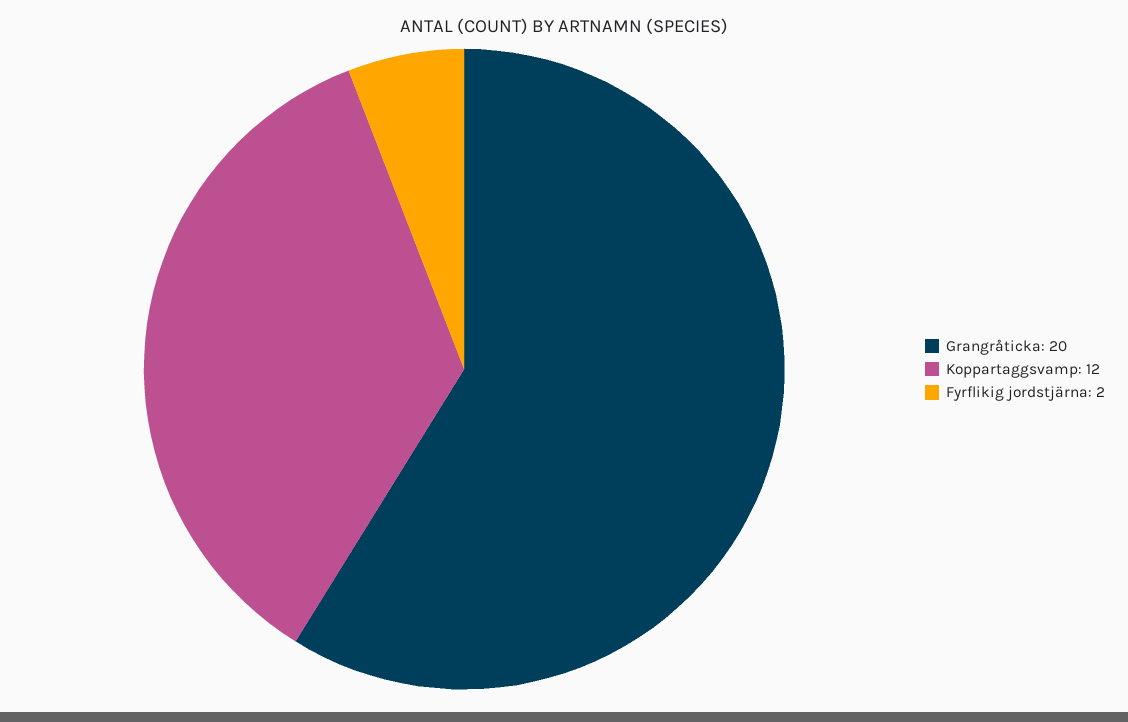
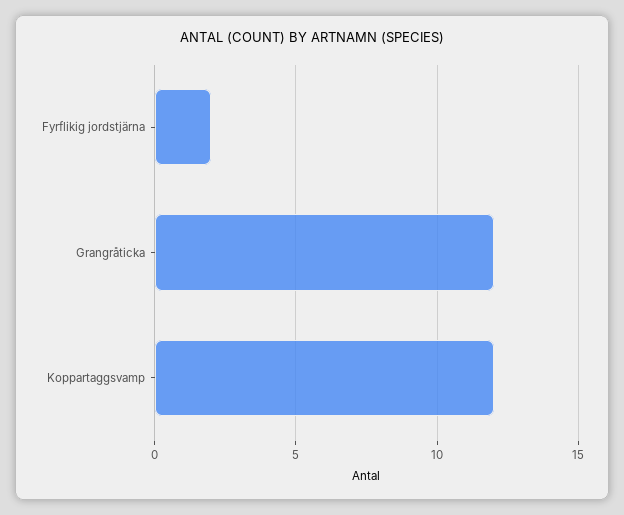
  {
-   "Grangråticka": 20,
+   "Grangråticka": 12,
    "Koppartaggsvamp": 12,
    "Fyrflikig jordstjärna": 2
  }

